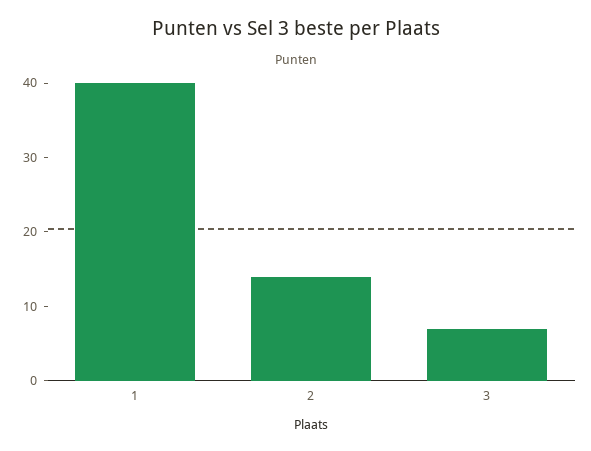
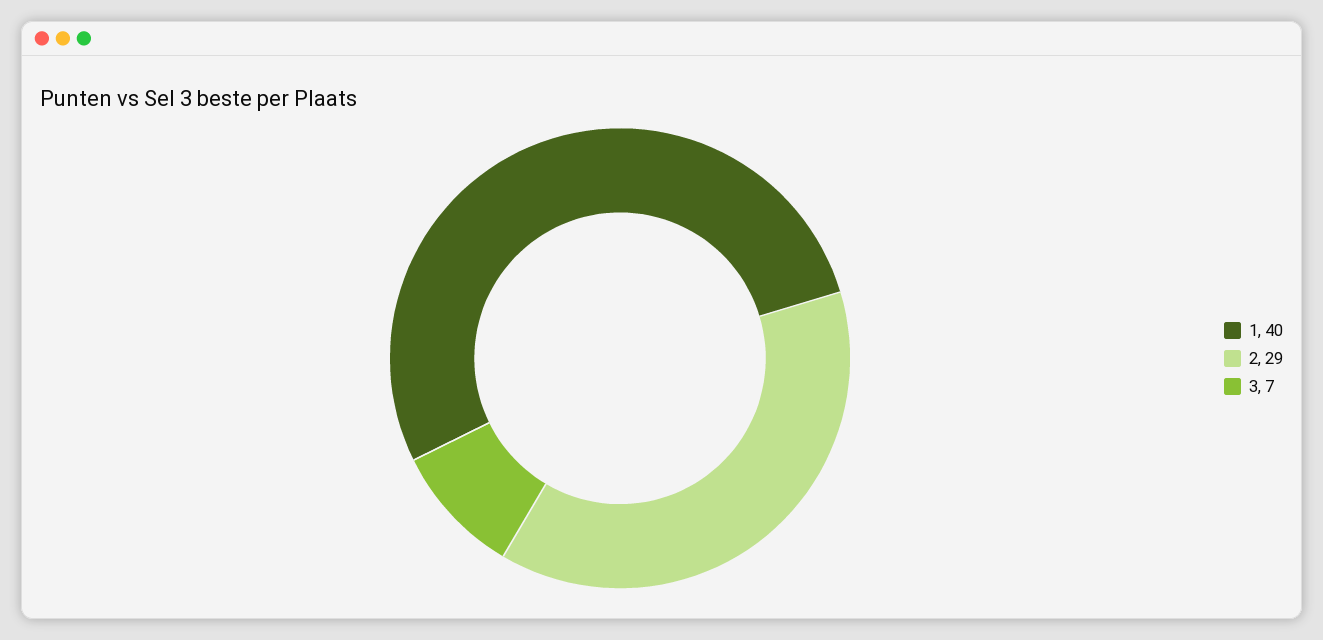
  {
    "1": 40,
-   "2": 15,
+   "2": 29,
    "3": 7
  }

